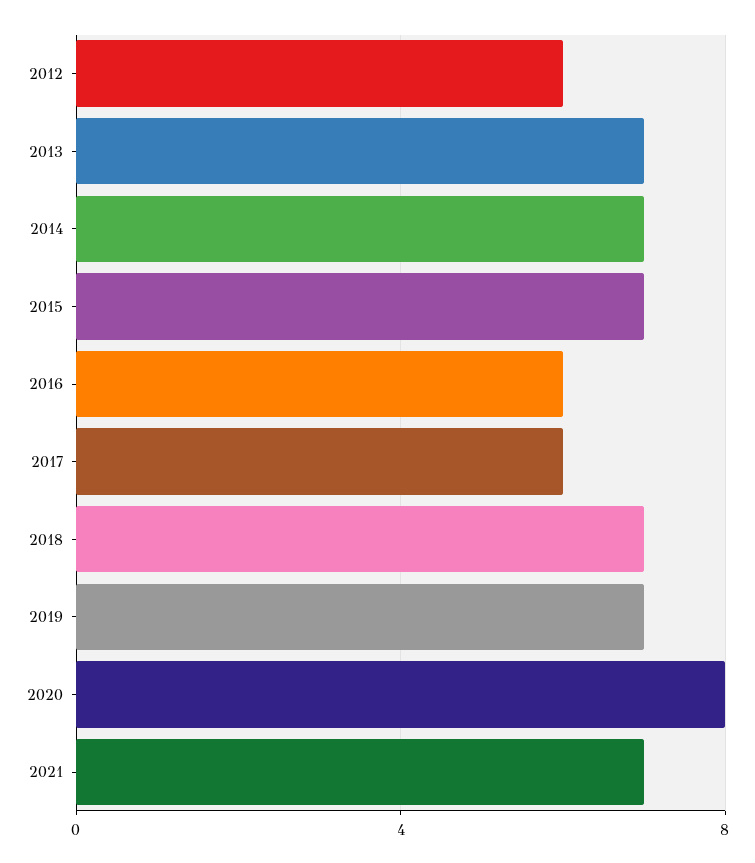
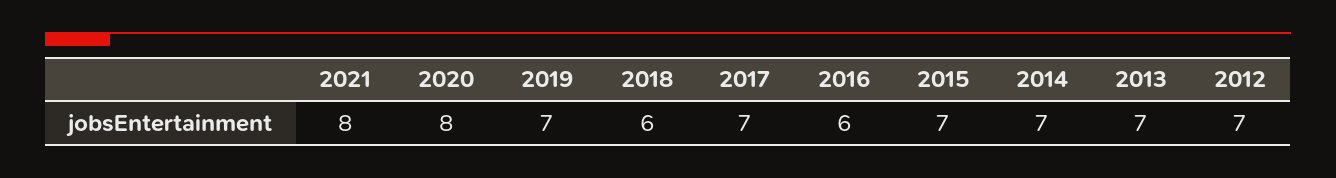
  {
-   "2012": 6,
+   "2012": 7,
    "2013": 7,
    "2014": 7,
    "2015": 7,
    "2016": 6,
-   "2017": 6,
+   "2017": 7,
-   "2018": 7,
+   "2018": 6,
    "2019": 7,
    "2020": 8,
-   "2021": 7
+   "2021": 8
  }

